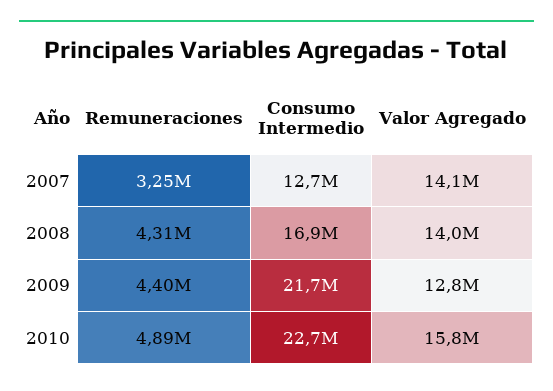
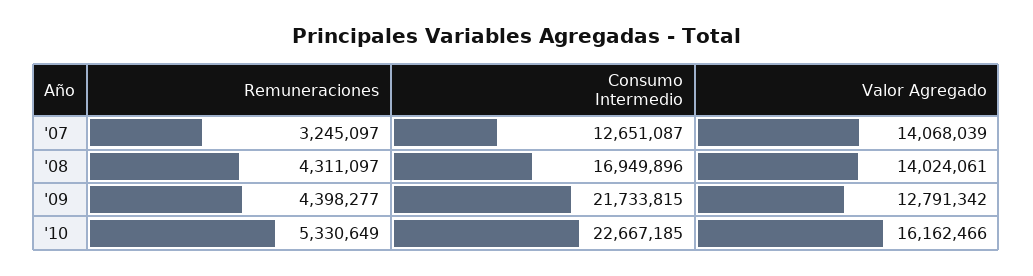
  {
    "Remuneraciones": {
      "2007": 3245097,
      "2008": 4311097,
      "2009": 4398277,
-     "2010": 4890000
+     "2010": 5330649
    },
    "Consumo Intermedio": {
      "2007": 12651087,
      "2008": 16949896,
      "2009": 21733815,
      "2010": 22667185
    },
    "Valor Agregado": {
      "2007": 14068039,
      "2008": 14024061,
      "2009": 12791342,
-     "2010": 15800000
+     "2010": 16162466
    }
  }

